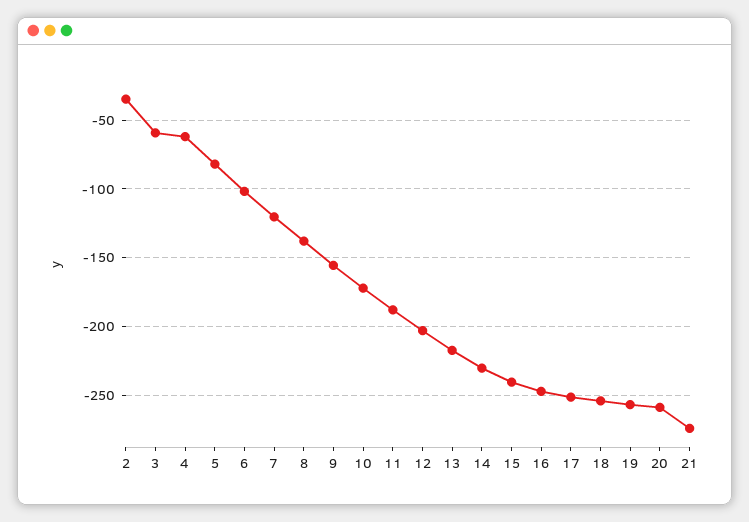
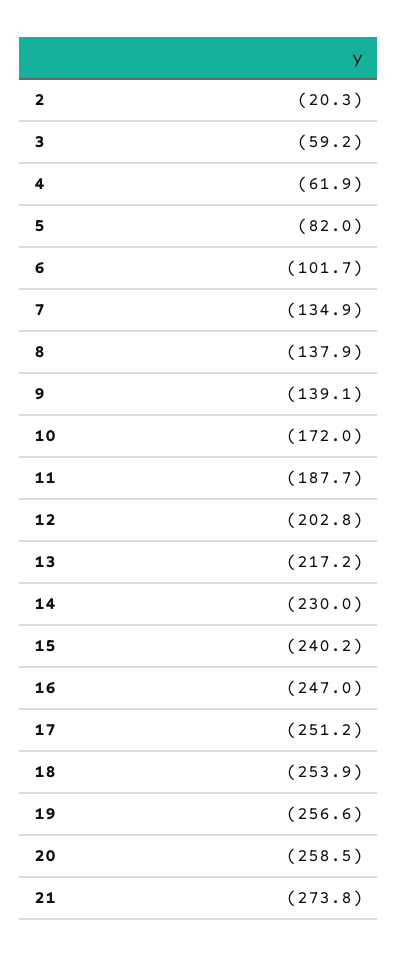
  {
-   "2": -35,
+   "2": -20.3,
    "3": -59.2,
    "4": -61.9,
    "5": -82,
    "6": -101.7,
-   "7": -120,
+   "7": -134.9,
    "8": -137.9,
-   "9": -155,
+   "9": -139.1,
    "10": -172,
    "11": -187.7,
    "12": -202.8,
    "13": -217.2,
    "14": -230,
    "15": -240.2,
    "16": -247,
    "17": -251.2,
    "18": -253.9,
    "19": -256.6,
    "20": -258.5,
    "21": -273.8
  }

